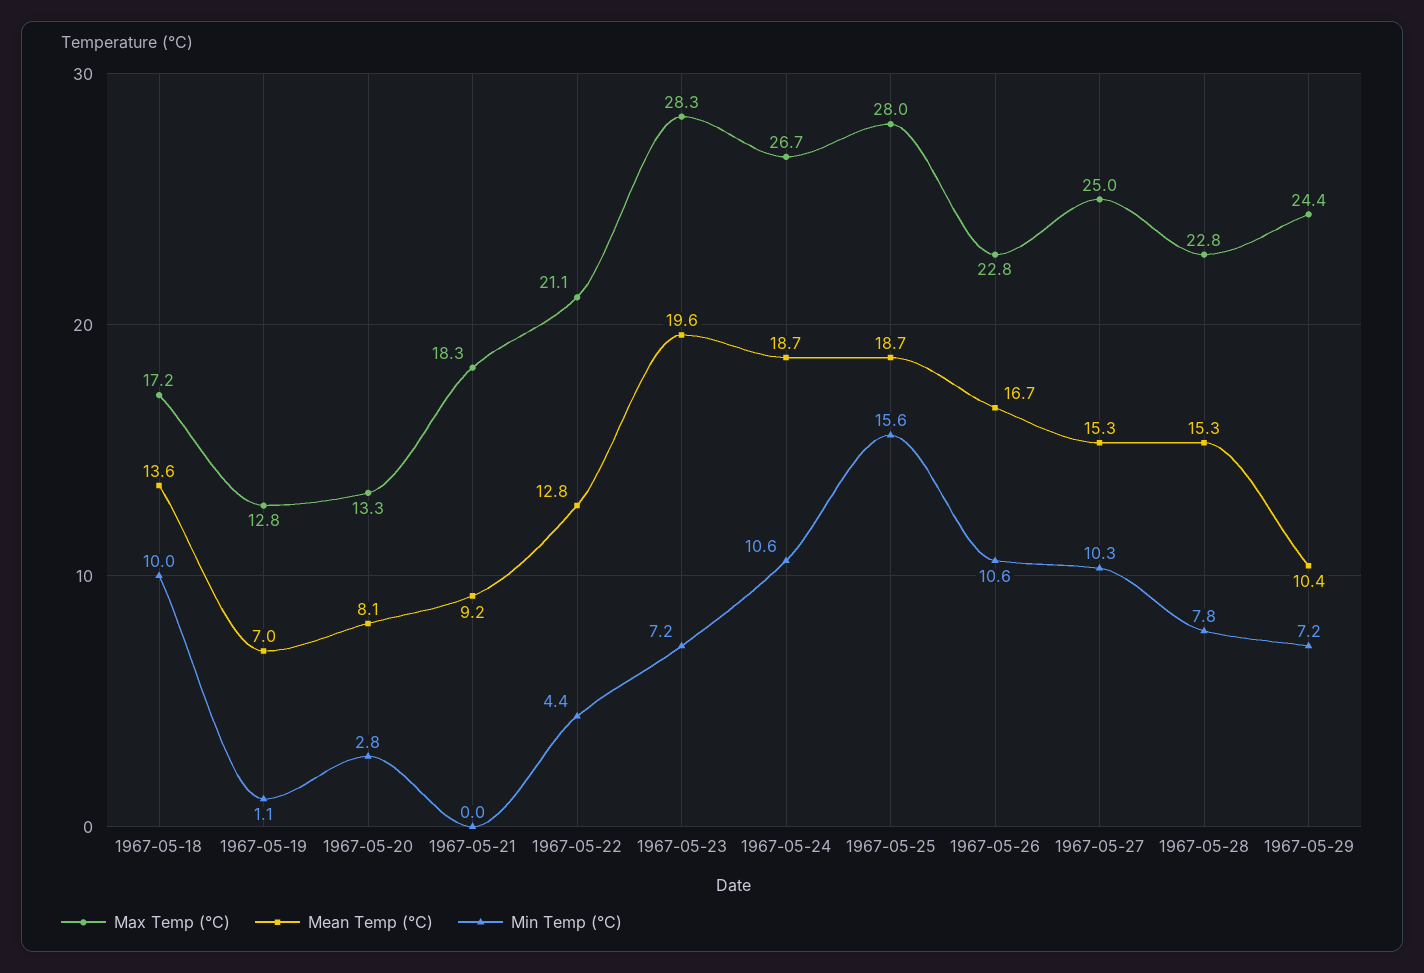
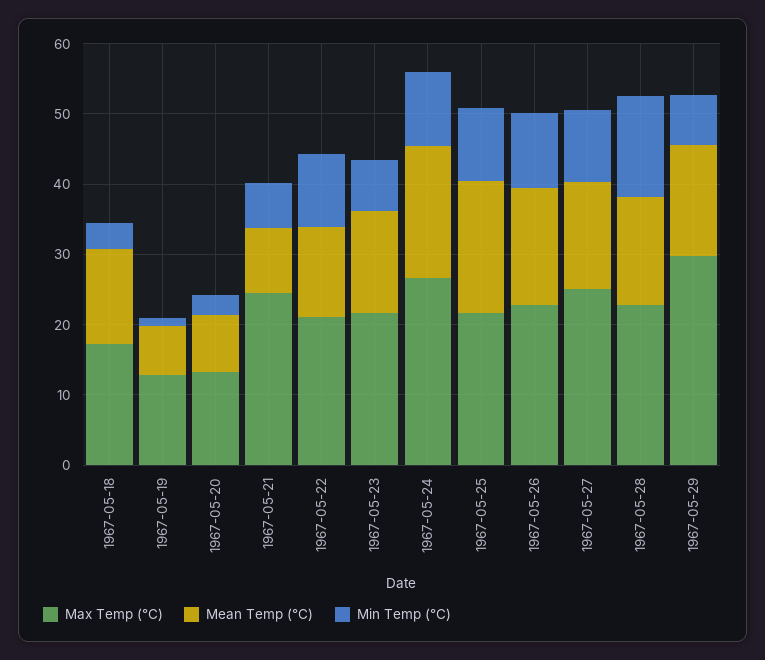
  {
    "Max Temp (°C)": {
      "1967-05-18": 17.2,
      "1967-05-19": 12.8,
      "1967-05-20": 13.3,
-     "1967-05-21": 18.3,
+     "1967-05-21": 24,
      "1967-05-22": 21.1,
-     "1967-05-23": 28.3,
+     "1967-05-23": 22,
      "1967-05-24": 26.7,
-     "1967-05-25": 28,
+     "1967-05-25": 22,
      "1967-05-26": 22.8,
      "1967-05-27": 25,
      "1967-05-28": 22.8,
-     "1967-05-29": 24.4
+     "1967-05-29": 30
    },
    "Mean Temp (°C)": {
      "1967-05-18": 13.6,
      "1967-05-19": 7,
      "1967-05-20": 8.1,
      "1967-05-21": 9.2,
      "1967-05-22": 12.8,
-     "1967-05-23": 19.6,
+     "1967-05-23": 14,
      "1967-05-24": 18.7,
      "1967-05-25": 18.7,
      "1967-05-26": 16.7,
      "1967-05-27": 15.3,
      "1967-05-28": 15.3,
-     "1967-05-29": 10.4
+     "1967-05-29": 16
    },
    "Min Temp (°C)": {
-     "1967-05-18": 10,
+     "1967-05-18": 4,
      "1967-05-19": 1.1,
      "1967-05-20": 2.8,
-     "1967-05-21": 0,
+     "1967-05-21": 6,
-     "1967-05-22": 4.4,
+     "1967-05-22": 10,
      "1967-05-23": 7.2,
      "1967-05-24": 10.6,
-     "1967-05-25": 15.6,
+     "1967-05-25": 10,
      "1967-05-26": 10.6,
      "1967-05-27": 10.3,
-     "1967-05-28": 7.8,
+     "1967-05-28": 14,
      "1967-05-29": 7.2
    }
  }

